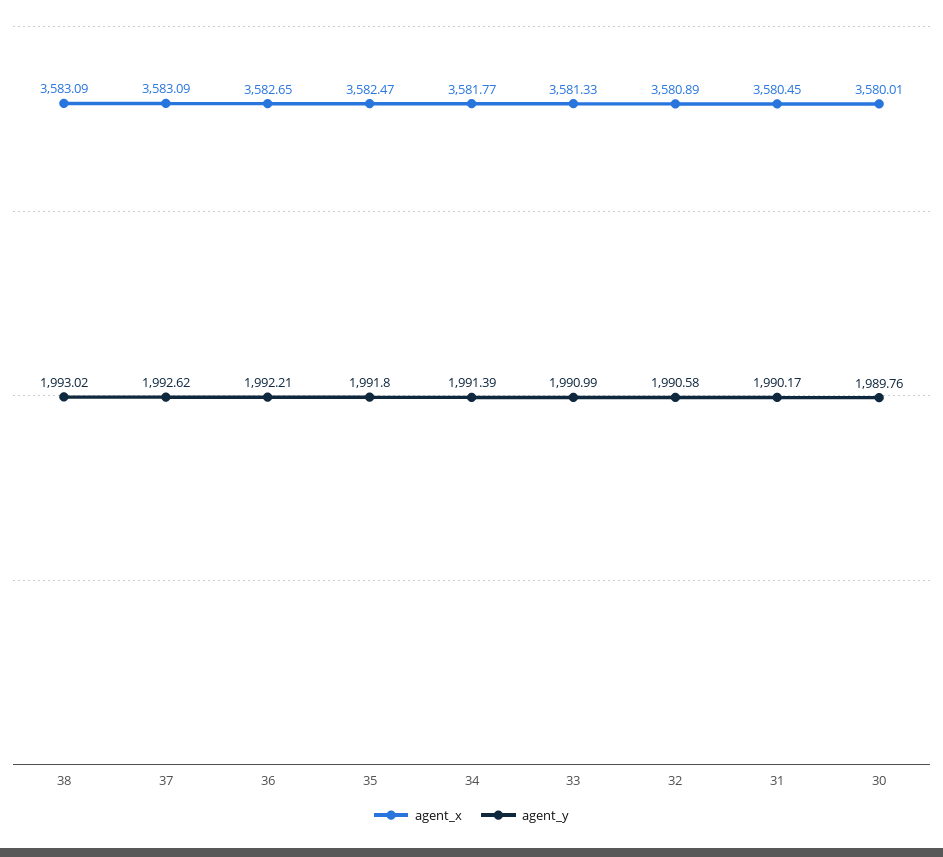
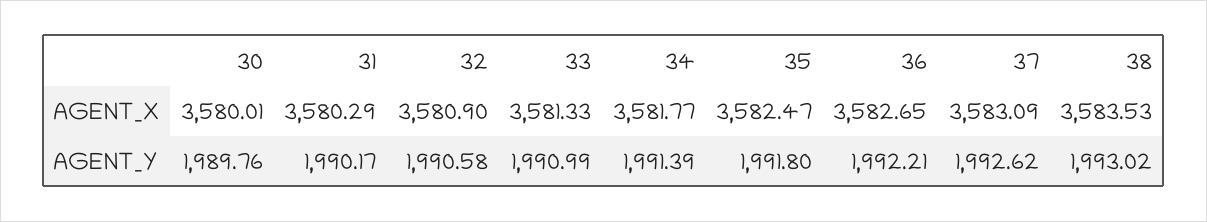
  {
    "agent_x": {
-     "38": 3583.09,
+     "38": 3583.53,
      "37": 3583.09,
      "36": 3582.65,
      "35": 3582.47,
      "34": 3581.77,
      "33": 3581.33,
-     "32": 3580.89,
+     "32": 3580.9,
-     "31": 3580.45,
+     "31": 3580.29,
      "30": 3580.01
    },
    "agent_y": {
      "38": 1993.02,
      "37": 1992.62,
      "36": 1992.21,
      "35": 1991.8,
      "34": 1991.39,
      "33": 1990.99,
      "32": 1990.58,
      "31": 1990.17,
      "30": 1989.76
    }
  }

